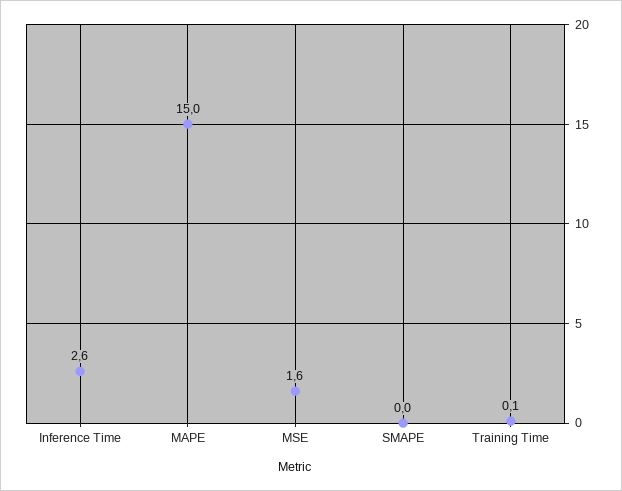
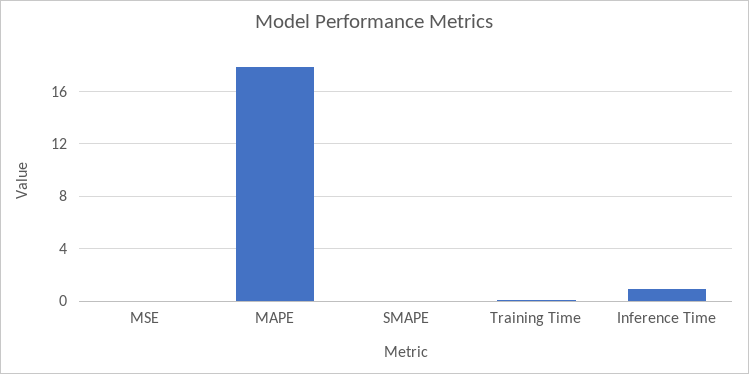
  {
-   "Inference Time": 2.6,
+   "Inference Time": 1,
-   "MAPE": 15,
+   "MAPE": 18,
-   "MSE": 1.6,
+   "MSE": 0,
    "SMAPE": 0,
    "Training Time": 0.1
  }

